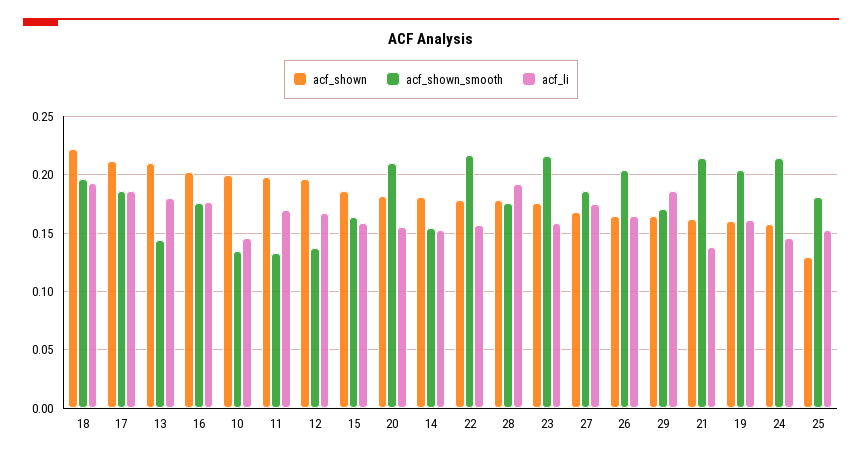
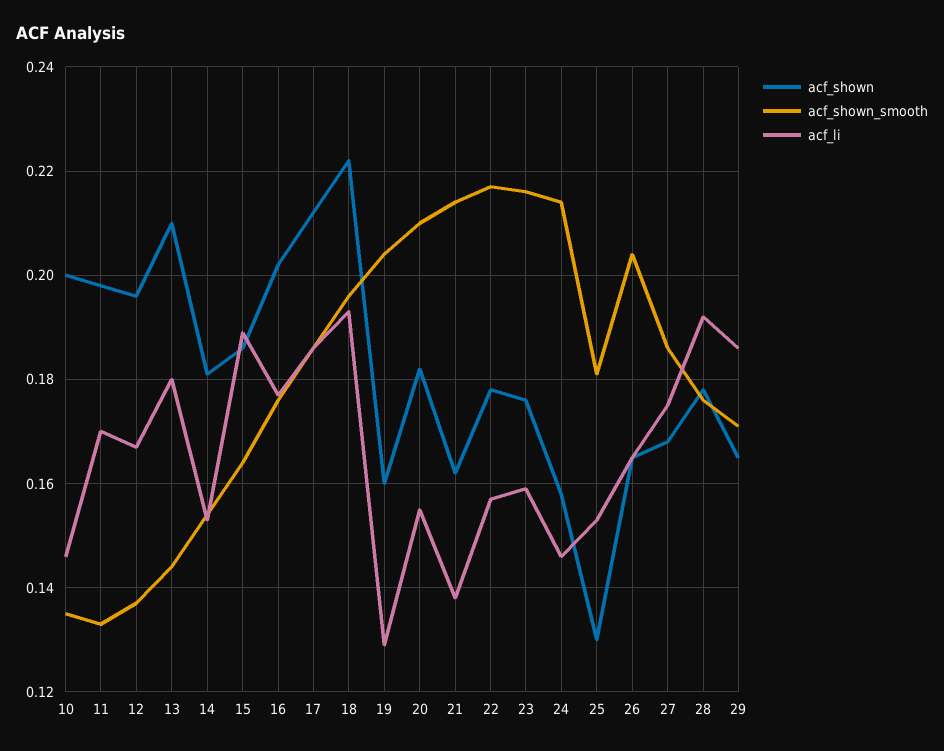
  {
    "acf_shown": {
      "18": 0.22,
      "17": 0.21,
      "13": 0.21,
      "16": 0.2,
      "10": 0.2,
      "11": 0.2,
      "12": 0.195,
      "15": 0.185,
      "20": 0.18,
      "14": 0.18,
      "22": 0.18,
      "28": 0.18,
      "23": 0.175,
      "27": 0.17,
      "26": 0.165,
      "29": 0.165,
      "21": 0.16,
      "19": 0.16,
      "24": 0.16,
      "25": 0.13
    },
    "acf_shown_smooth": {
      "18": 0.195,
      "17": 0.185,
      "13": 0.145,
      "16": 0.175,
      "10": 0.135,
      "11": 0.135,
      "12": 0.135,
      "15": 0.165,
      "20": 0.21,
      "14": 0.155,
      "22": 0.215,
      "28": 0.175,
      "23": 0.215,
      "27": 0.185,
      "26": 0.205,
      "29": 0.17,
      "21": 0.215,
      "19": 0.205,
      "24": 0.215,
      "25": 0.18
    },
    "acf_li": {
      "18": 0.195,
      "17": 0.185,
      "13": 0.18,
      "16": 0.175,
      "10": 0.145,
      "11": 0.17,
      "12": 0.165,
-     "15": 0.16,
+     "15": 0.19,
      "20": 0.155,
      "14": 0.155,
      "22": 0.155,
      "28": 0.19,
      "23": 0.16,
      "27": 0.175,
      "26": 0.165,
      "29": 0.185,
      "21": 0.14,
-     "19": 0.16,
+     "19": 0.13,
      "24": 0.145,
      "25": 0.155
    }
  }

